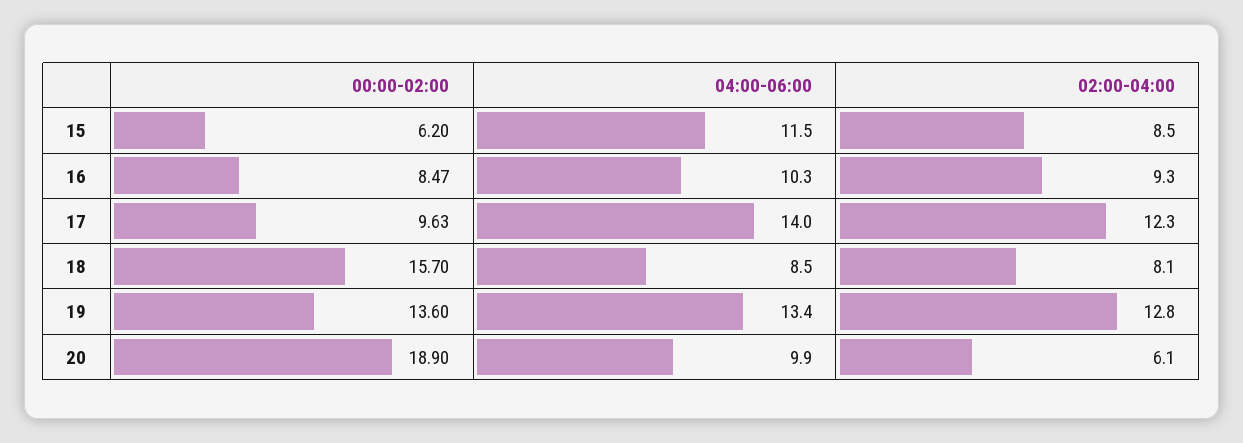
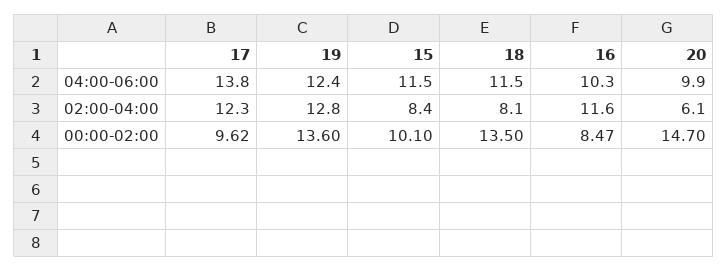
  {
    "00:00-02:00": {
-     "15": 6.2,
+     "15": 10.1,
      "16": 8.47,
-     "17": 9.63,
+     "17": 9.62,
-     "18": 15.7,
+     "18": 13.5,
      "19": 13.6,
-     "20": 18.9
+     "20": 14.7
    },
    "04:00-06:00": {
      "15": 11.5,
      "16": 10.3,
-     "17": 14,
+     "17": 13.8,
-     "18": 8.5,
+     "18": 11.5,
-     "19": 13.4,
+     "19": 12.4,
      "20": 9.9
    },
    "02:00-04:00": {
-     "15": 8.5,
+     "15": 8.4,
-     "16": 9.3,
+     "16": 11.6,
      "17": 12.3,
      "18": 8.1,
      "19": 12.8,
      "20": 6.1
    }
  }

